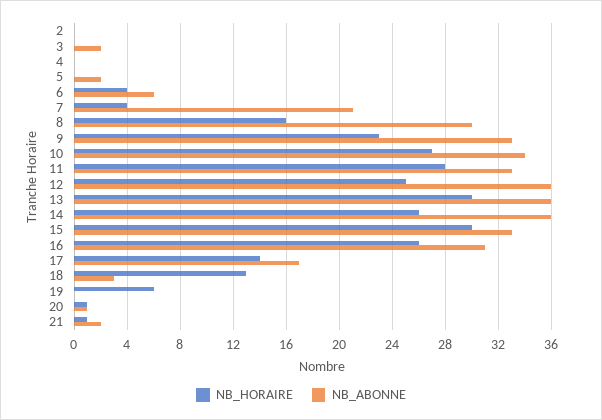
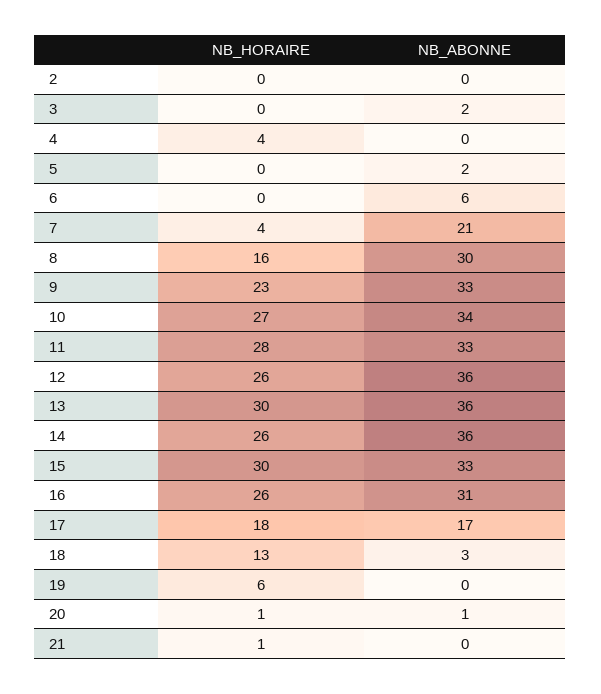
  {
    "NB_HORAIRE": {
      "2": 0,
      "3": 0,
-     "4": 0,
+     "4": 4,
      "5": 0,
-     "6": 4,
+     "6": 0,
      "7": 4,
      "8": 16,
      "9": 23,
      "10": 27,
      "11": 28,
-     "12": 25,
+     "12": 26,
      "13": 30,
      "14": 26,
      "15": 30,
      "16": 26,
-     "17": 14,
+     "17": 18,
      "18": 13,
      "19": 6,
      "20": 1,
      "21": 1
    },
    "NB_ABONNE": {
      "2": 0,
      "3": 2,
      "4": 0,
      "5": 2,
      "6": 6,
      "7": 21,
      "8": 30,
      "9": 33,
      "10": 34,
      "11": 33,
      "12": 36,
      "13": 36,
      "14": 36,
      "15": 33,
      "16": 31,
      "17": 17,
      "18": 3,
      "19": 0,
      "20": 1,
-     "21": 2
+     "21": 0
    }
  }

